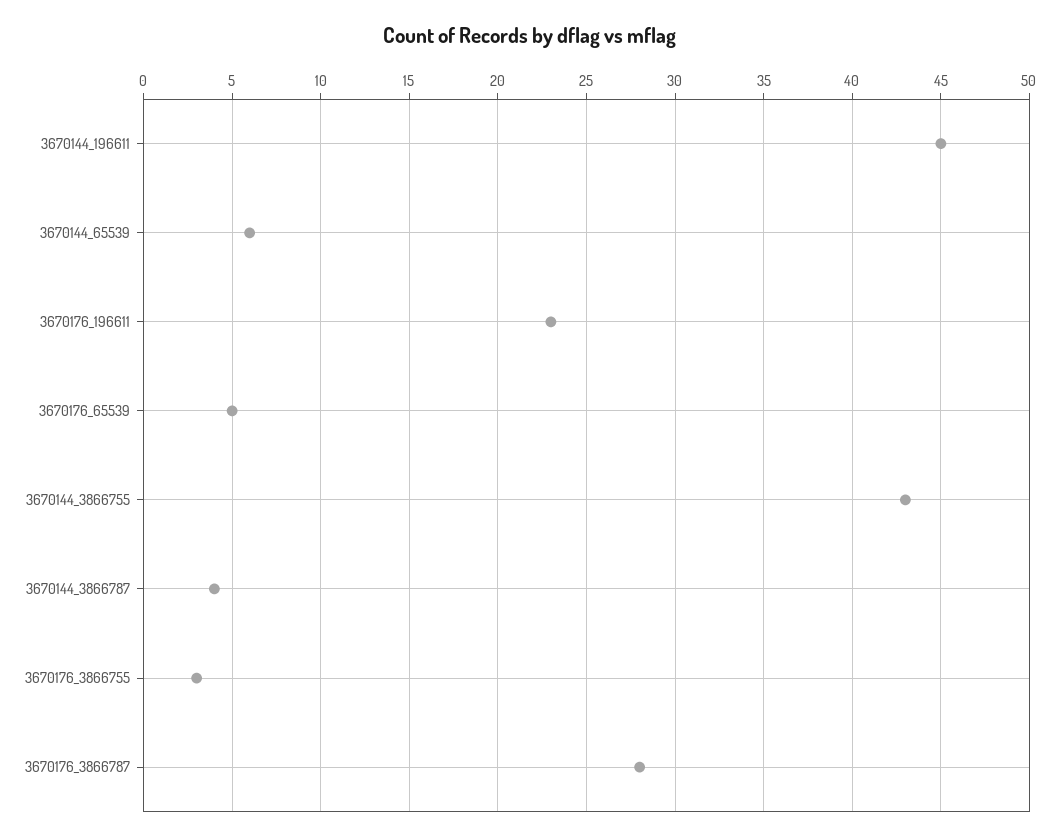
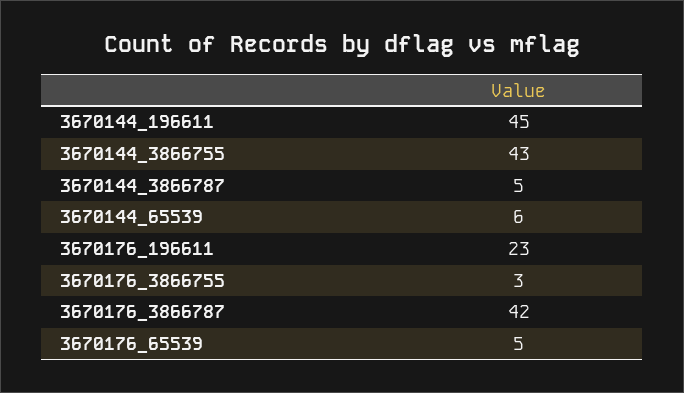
  {
    "3670144_196611": 45,
    "3670144_65539": 6,
    "3670176_196611": 23,
    "3670176_65539": 5,
    "3670144_3866755": 43,
-   "3670144_3866787": 4,
+   "3670144_3866787": 5,
    "3670176_3866755": 3,
-   "3670176_3866787": 28
+   "3670176_3866787": 42
  }

